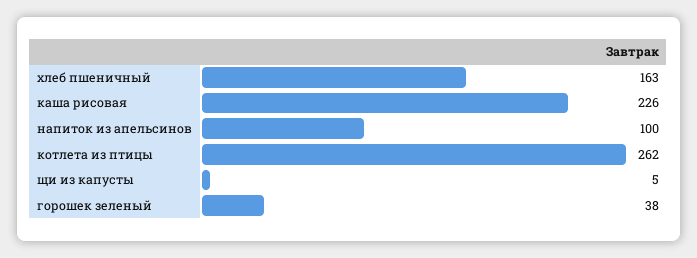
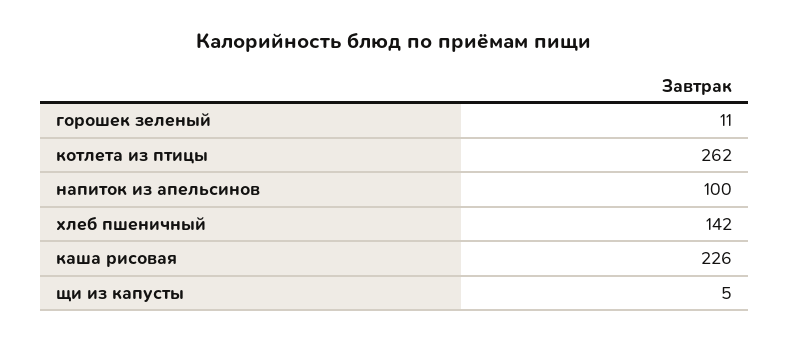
  {
-   "хлеб пшеничный": 163,
+   "хлеб пшеничный": 142,
    "каша рисовая": 226,
    "напиток из апельсинов": 100,
    "котлета из птицы": 262,
    "щи из капусты": 5,
-   "горошек зеленый": 38
+   "горошек зеленый": 11
  }

